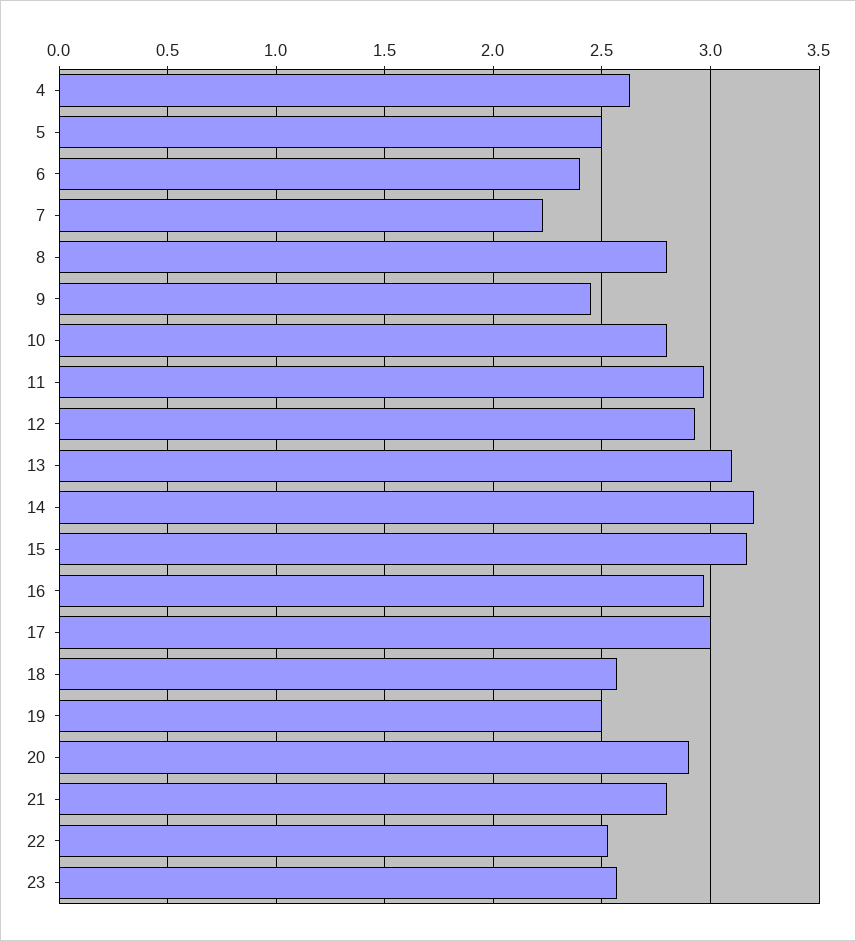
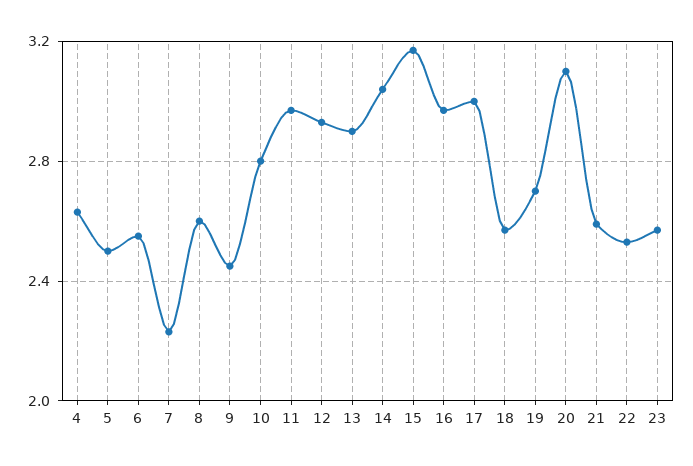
  {
    "4": 2.65,
    "5": 2.5,
-   "6": 2.4,
+   "6": 2.55,
    "7": 2.25,
-   "8": 2.8,
+   "8": 2.6,
    "9": 2.45,
    "10": 2.8,
    "11": 2.95,
    "12": 2.95,
-   "13": 3.1,
+   "13": 2.9,
-   "14": 3.2,
+   "14": 3.05,
    "15": 3.15,
    "16": 2.95,
    "17": 3,
    "18": 2.55,
-   "19": 2.5,
+   "19": 2.7,
-   "20": 2.9,
+   "20": 3.1,
-   "21": 2.8,
+   "21": 2.6,
    "22": 2.55,
    "23": 2.55
  }

